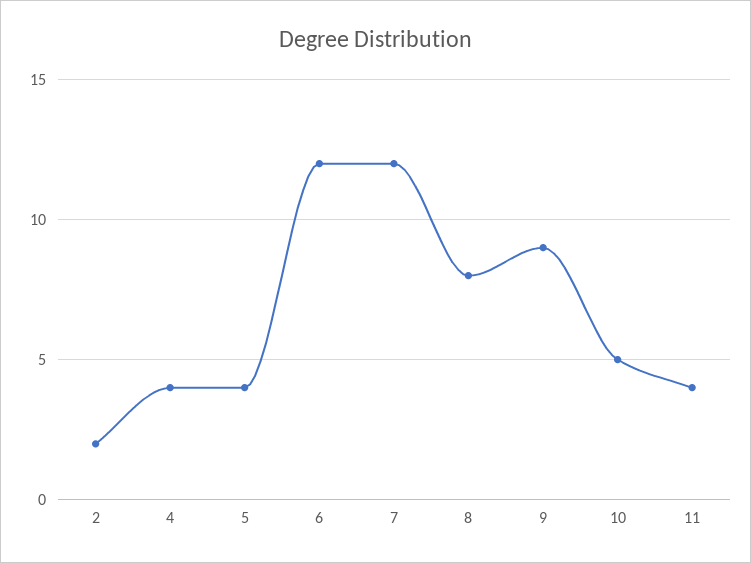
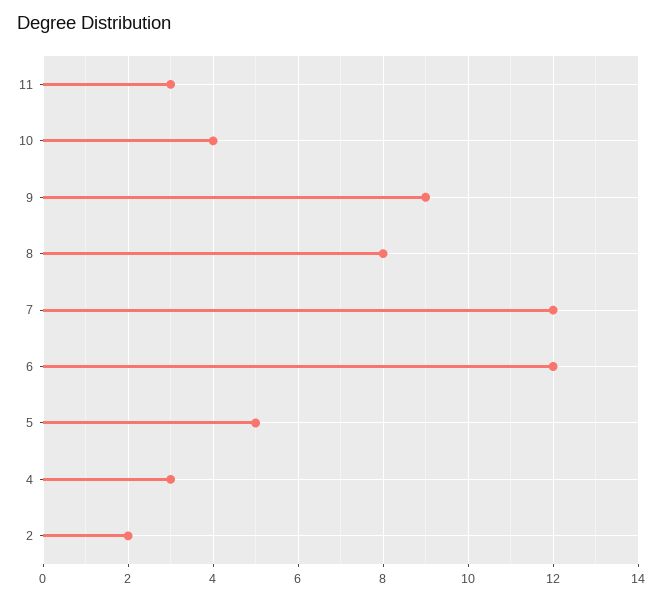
  {
    "2": 2,
-   "4": 4,
+   "4": 3,
-   "5": 4,
+   "5": 5,
    "6": 12,
    "7": 12,
    "8": 8,
    "9": 9,
-   "10": 5,
+   "10": 4,
-   "11": 4
+   "11": 3
  }

